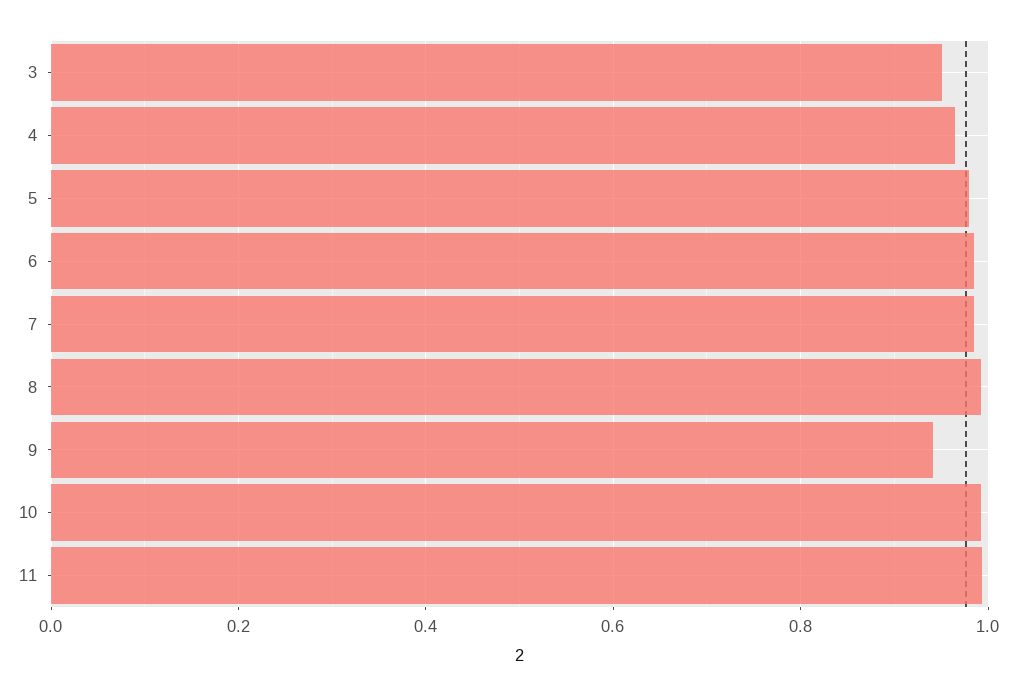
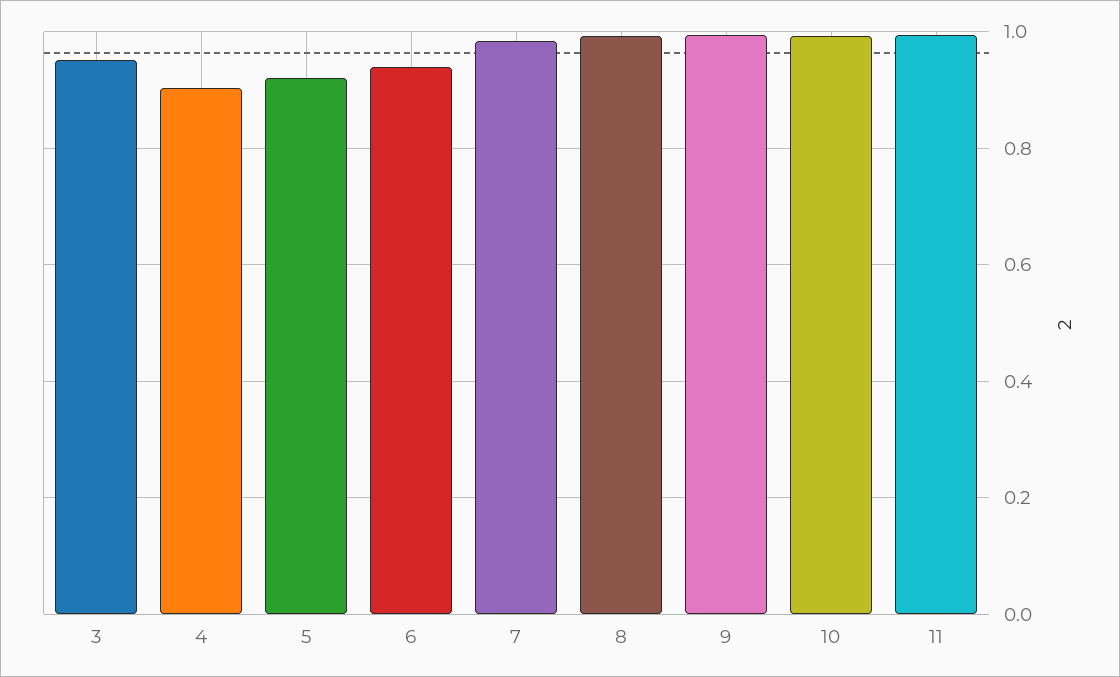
  {
    "3": 0.96,
-   "4": 0.96,
+   "4": 0.9,
-   "5": 0.98,
+   "5": 0.92,
-   "6": 0.98,
+   "6": 0.94,
    "7": 0.98,
    "8": 1,
-   "9": 0.94,
+   "9": 1,
    "10": 1,
    "11": 1
  }

